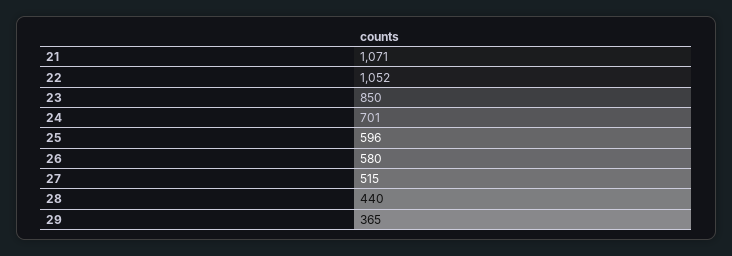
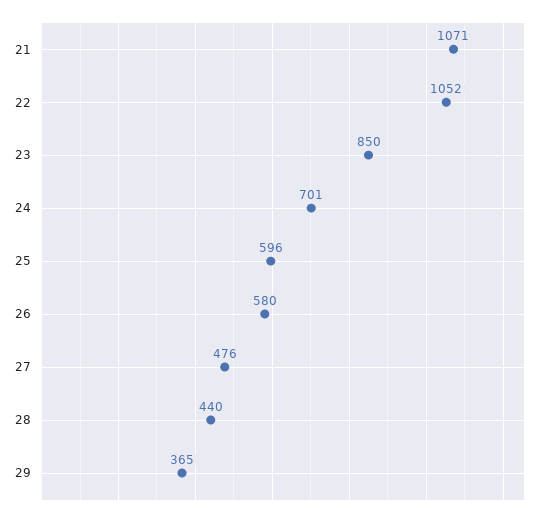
  {
    "21": 1071,
    "22": 1052,
    "23": 850,
    "24": 701,
    "25": 596,
    "26": 580,
-   "27": 515,
+   "27": 476,
    "28": 440,
    "29": 365
  }

